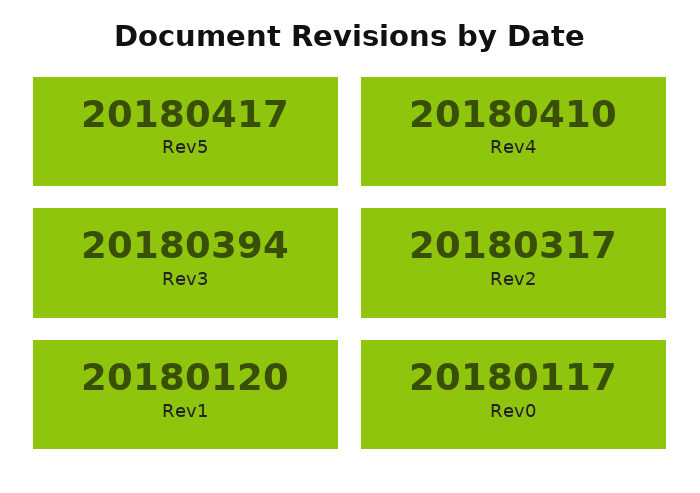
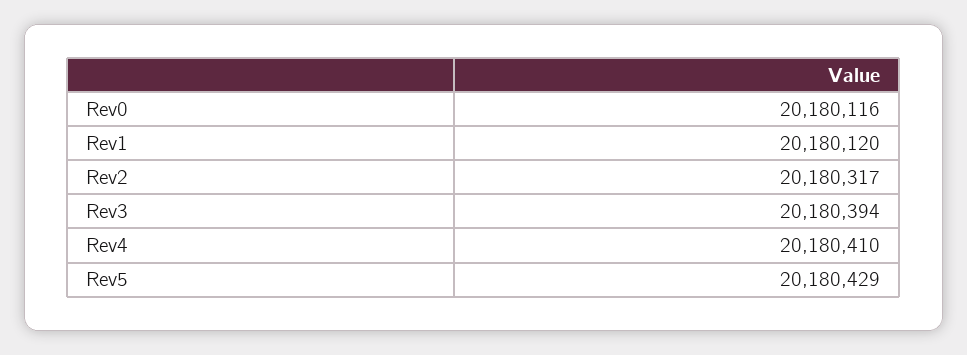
  {
-   "Rev5": 20180417,
+   "Rev5": 20180429,
    "Rev4": 20180410,
    "Rev3": 20180394,
    "Rev2": 20180317,
    "Rev1": 20180120,
-   "Rev0": 20180117
+   "Rev0": 20180116
  }

